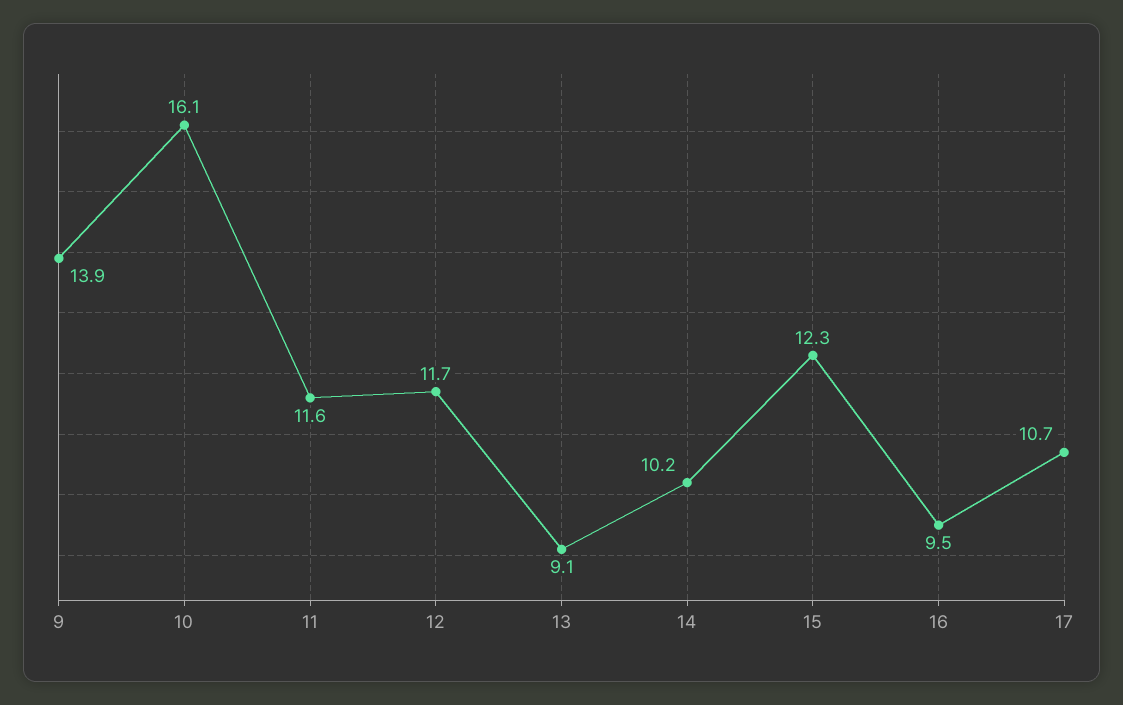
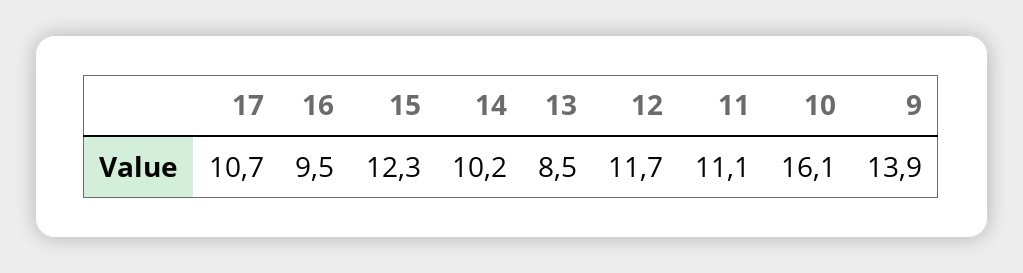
  {
    "9": 13.9,
    "10": 16.1,
-   "11": 11.6,
+   "11": 11.1,
    "12": 11.7,
-   "13": 9.1,
+   "13": 8.5,
    "14": 10.2,
    "15": 12.3,
    "16": 9.5,
    "17": 10.7
  }

